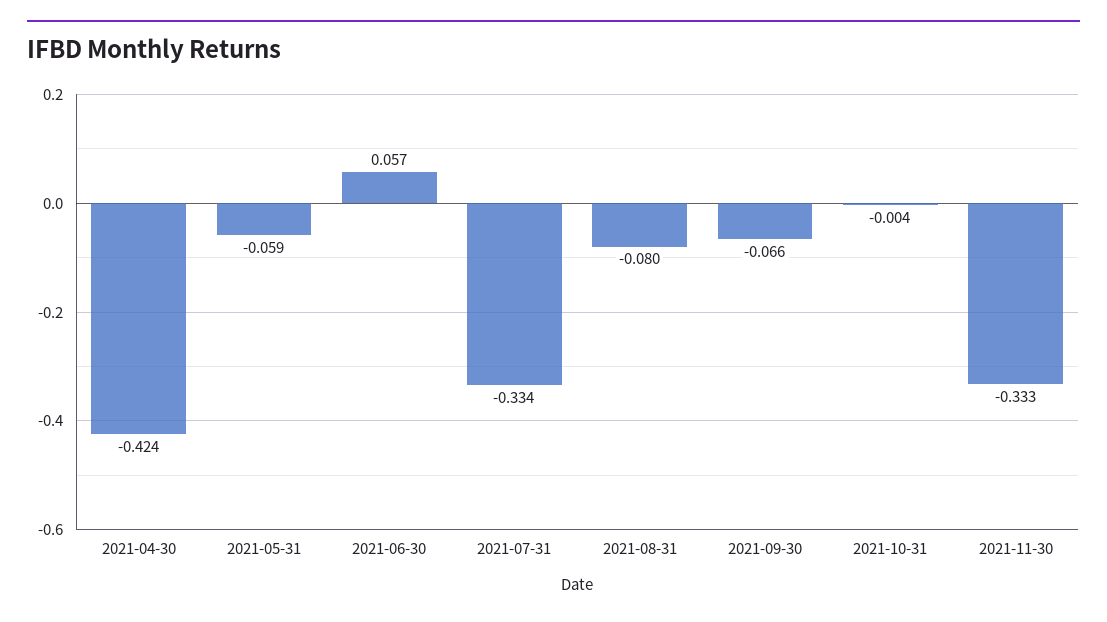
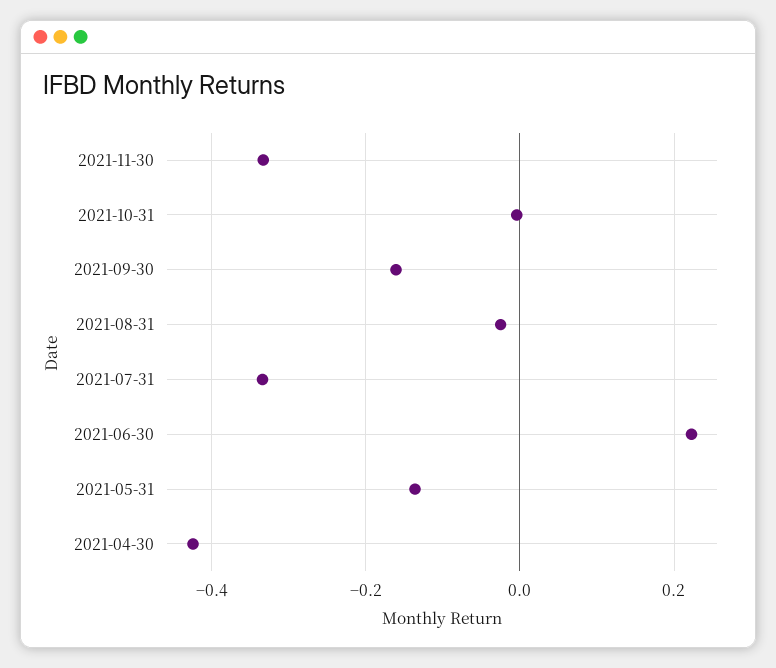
  {
    "2021-04-30": -0.424,
-   "2021-05-31": -0.059,
+   "2021-05-31": -0.14,
-   "2021-06-30": 0.057,
+   "2021-06-30": 0.22,
    "2021-07-31": -0.334,
-   "2021-08-31": -0.08,
+   "2021-08-31": -0.02,
-   "2021-09-30": -0.066,
+   "2021-09-30": -0.16,
    "2021-10-31": -0.004,
    "2021-11-30": -0.333
  }

